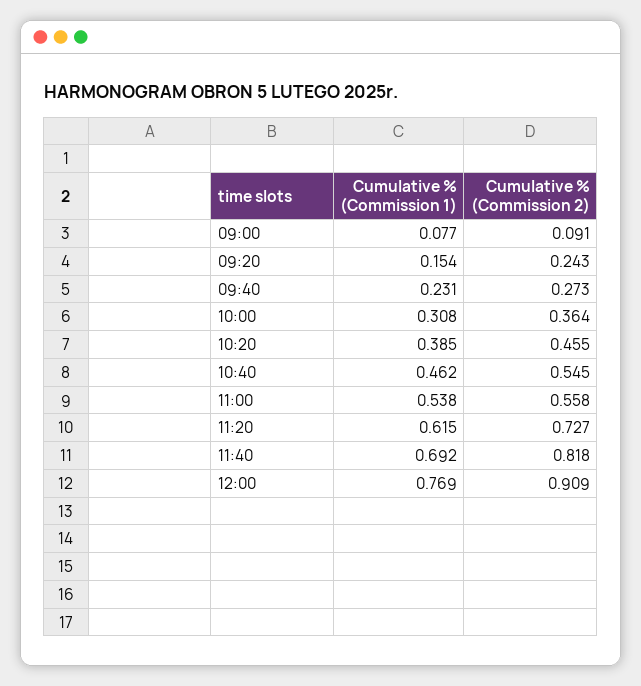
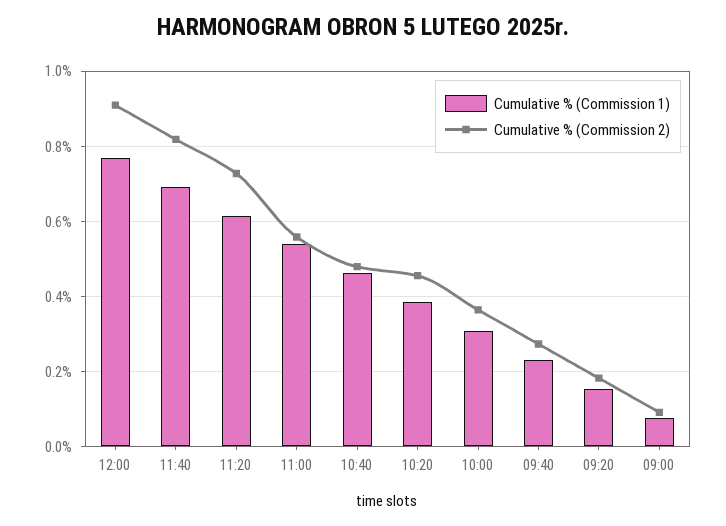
  {
    "Cumulative % (Commission 1)": {
      "09:00": 0.077,
      "09:20": 0.154,
      "09:40": 0.231,
      "10:00": 0.308,
      "10:20": 0.385,
      "10:40": 0.462,
      "11:00": 0.538,
      "11:20": 0.615,
      "11:40": 0.692,
      "12:00": 0.769
    },
    "Cumulative % (Commission 2)": {
      "09:00": 0.091,
-     "09:20": 0.243,
+     "09:20": 0.18,
      "09:40": 0.273,
      "10:00": 0.364,
      "10:20": 0.455,
-     "10:40": 0.545,
+     "10:40": 0.48,
      "11:00": 0.558,
      "11:20": 0.727,
      "11:40": 0.818,
      "12:00": 0.909
    }
  }

